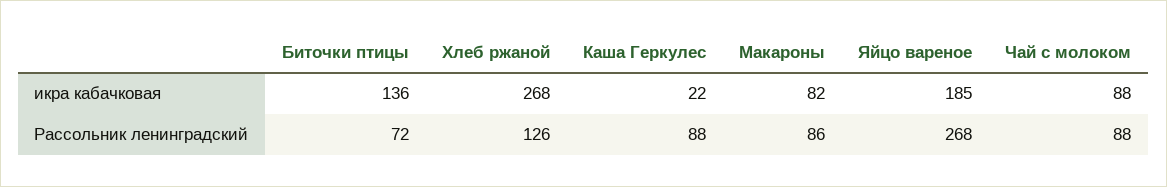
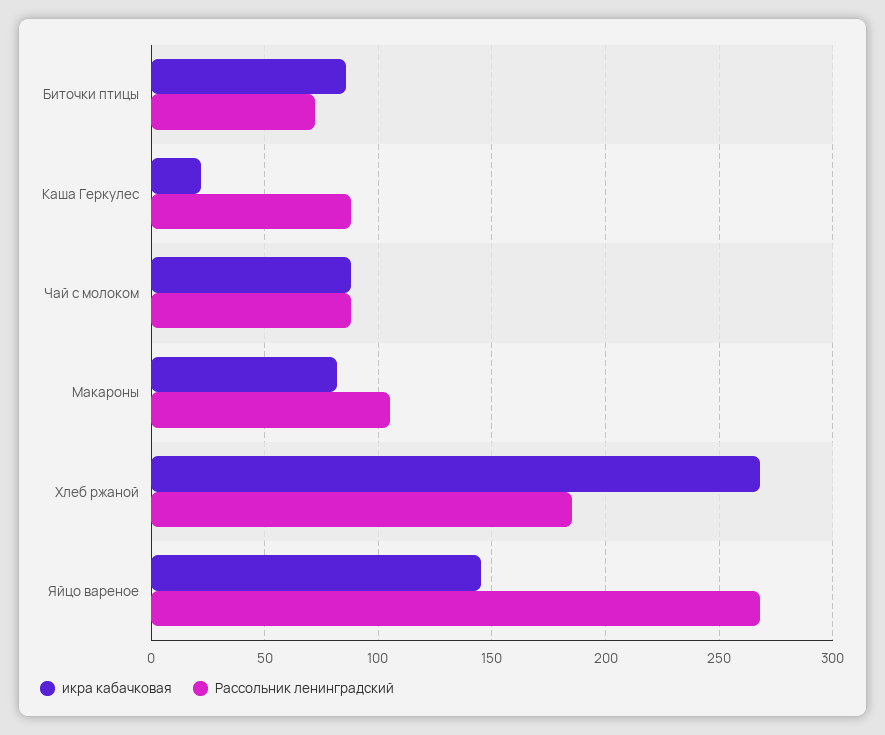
  {
    "икра кабачковая": {
-     "Биточки птицы": 136,
+     "Биточки птицы": 85,
      "Хлеб ржаной": 268,
      "Каша Геркулес": 22,
      "Макароны": 82,
-     "Яйцо вареное": 185,
+     "Яйцо вареное": 145,
      "Чай с молоком": 88
    },
    "Рассольник ленинградский": {
      "Биточки птицы": 72,
-     "Хлеб ржаной": 126,
+     "Хлеб ржаной": 185,
      "Каша Геркулес": 88,
-     "Макароны": 86,
+     "Макароны": 105,
      "Яйцо вареное": 268,
      "Чай с молоком": 88
    }
  }

